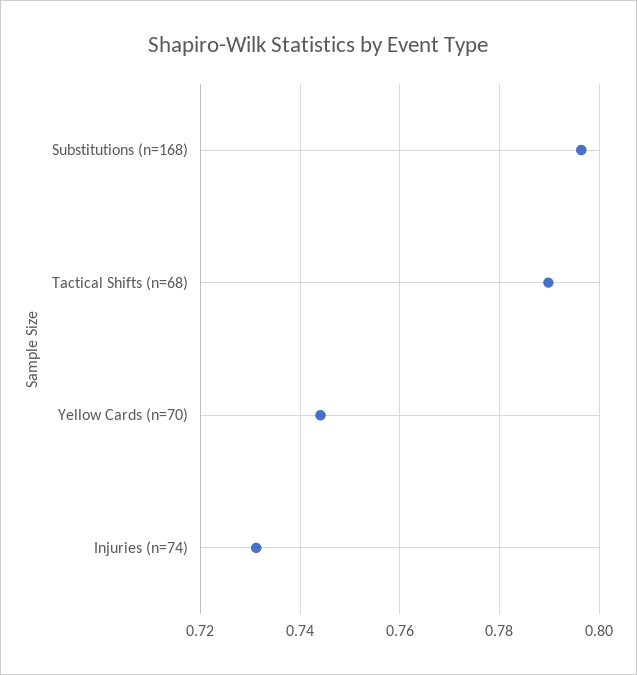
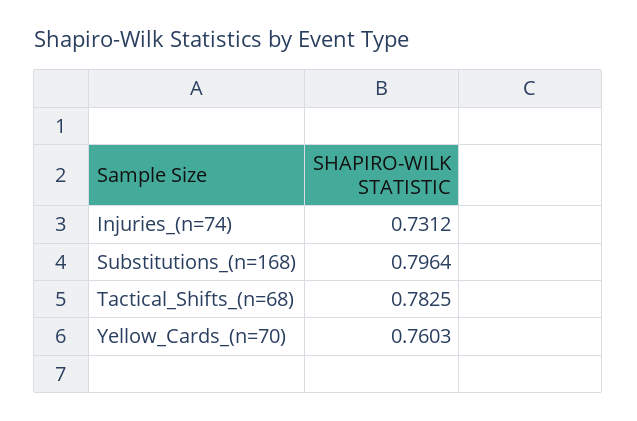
  {
    "Substitutions (n=168)": 0.7964,
-   "Tactical Shifts (n=68)": 0.79,
+   "Tactical Shifts (n=68)": 0.7825,
-   "Yellow Cards (n=70)": 0.744,
+   "Yellow Cards (n=70)": 0.7603,
    "Injuries (n=74)": 0.7312
  }

